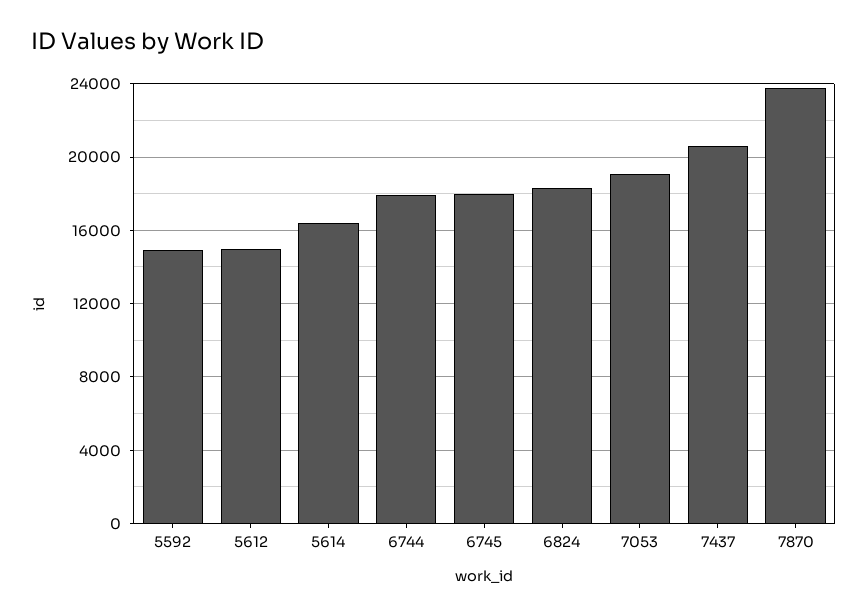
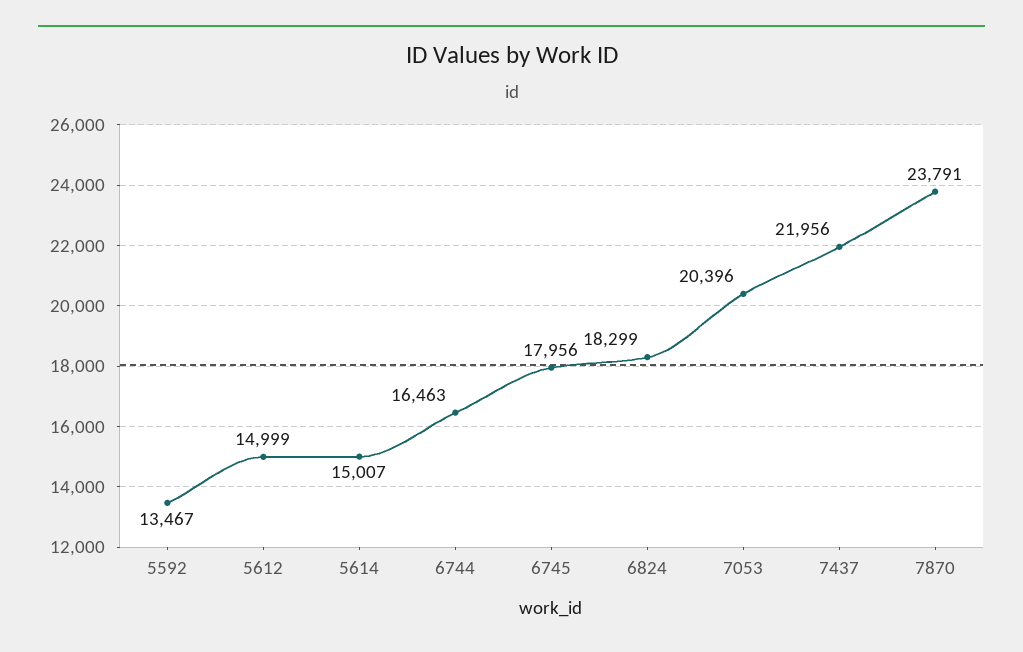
  {
-   "5592": 15000,
+   "5592": 13467,
    "5612": 14999,
-   "5614": 16500,
+   "5614": 15007,
-   "6744": 18000,
+   "6744": 16463,
    "6745": 17956,
    "6824": 18299,
-   "7053": 19000,
+   "7053": 20396,
-   "7437": 20500,
+   "7437": 21956,
    "7870": 23791
  }

